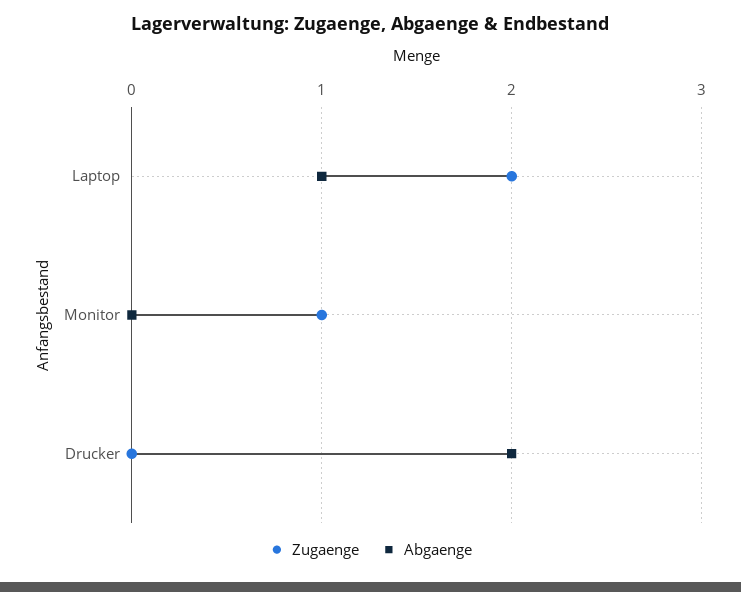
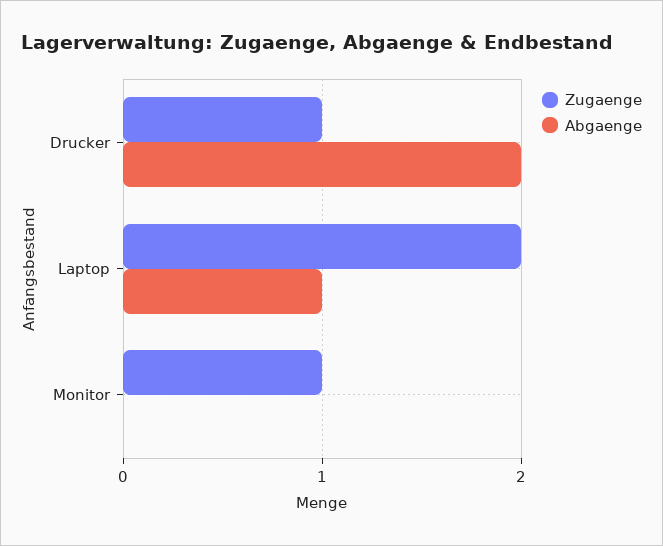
  {
    "Zugaenge": {
      "Laptop": 2,
      "Monitor": 1,
-     "Drucker": 0
+     "Drucker": 1
    },
    "Abgaenge": {
      "Laptop": 1,
      "Monitor": 0,
      "Drucker": 2
    }
  }

